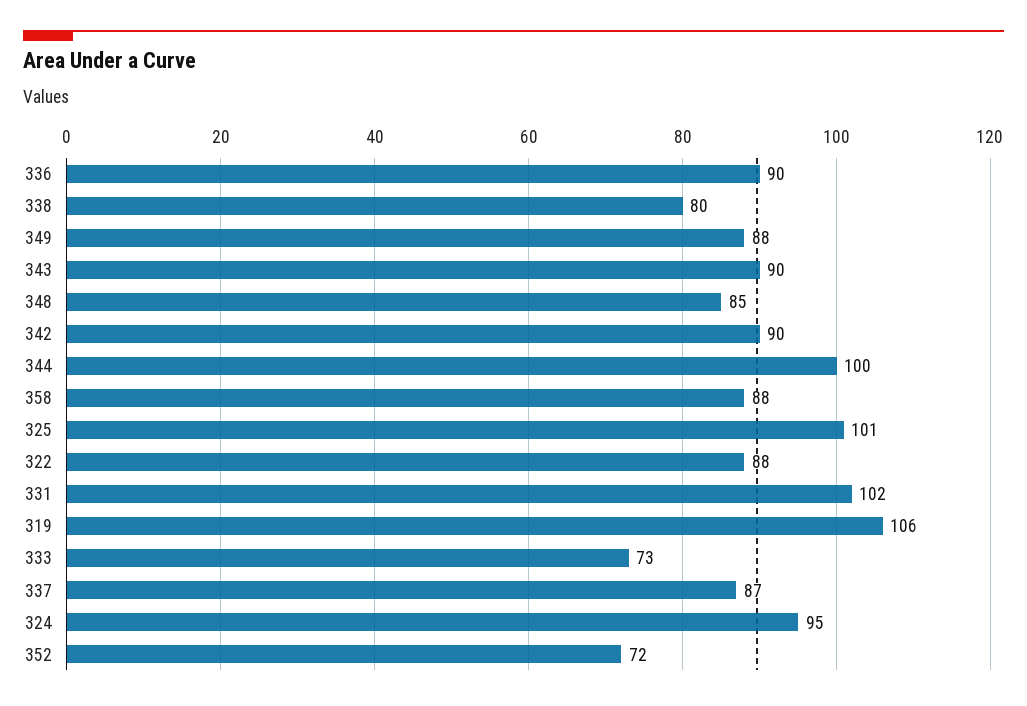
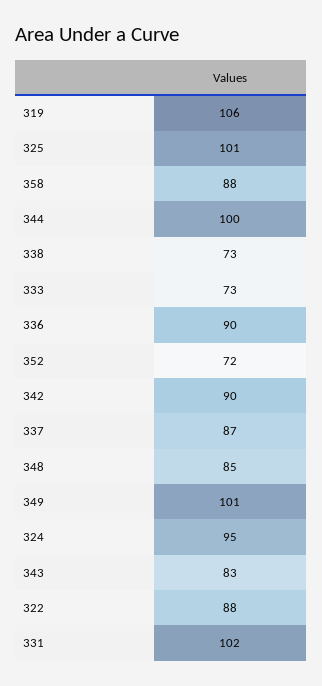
  {
    "336": 90,
-   "338": 80,
+   "338": 73,
-   "349": 88,
+   "349": 101,
-   "343": 90,
+   "343": 83,
    "348": 85,
    "342": 90,
    "344": 100,
    "358": 88,
    "325": 101,
    "322": 88,
    "331": 102,
    "319": 106,
    "333": 73,
    "337": 87,
    "324": 95,
    "352": 72
  }

